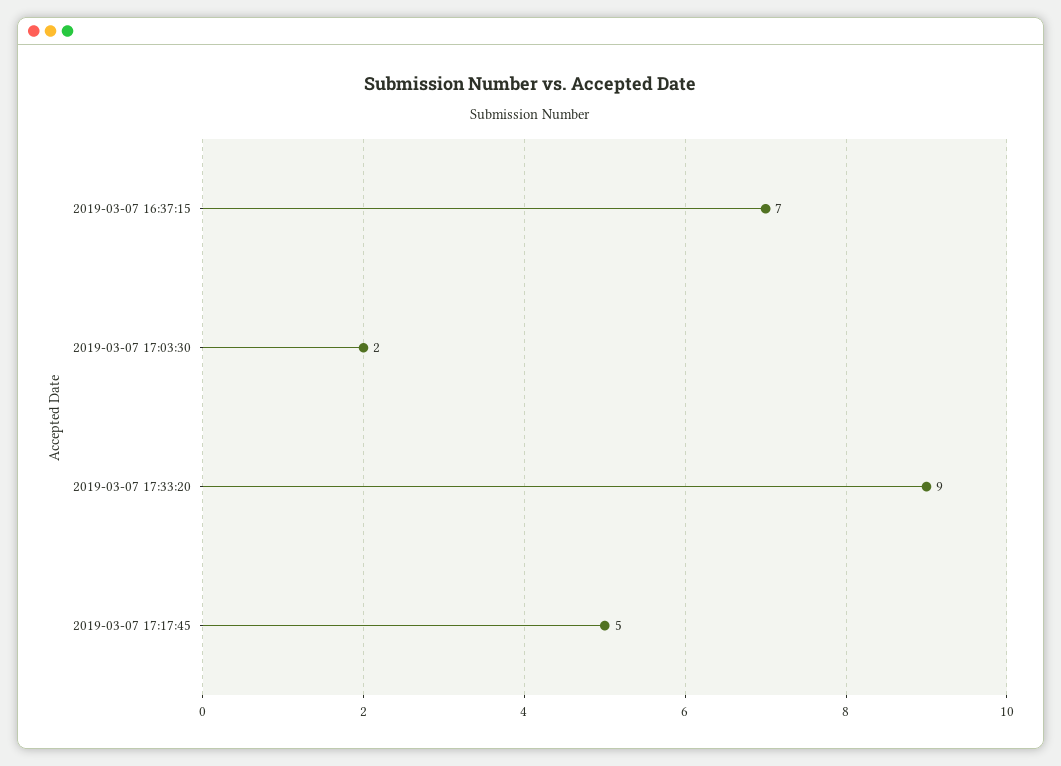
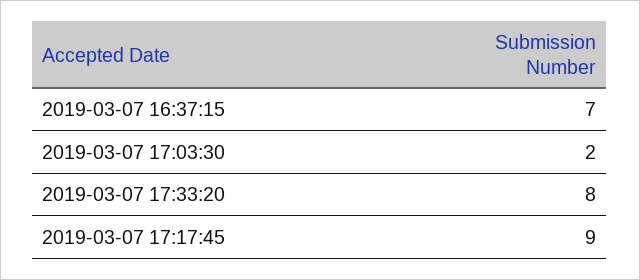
  {
    "2019-03-07 16:37:15": 7,
    "2019-03-07 17:03:30": 2,
-   "2019-03-07 17:33:20": 9,
+   "2019-03-07 17:33:20": 8,
-   "2019-03-07 17:17:45": 5
+   "2019-03-07 17:17:45": 9
  }

